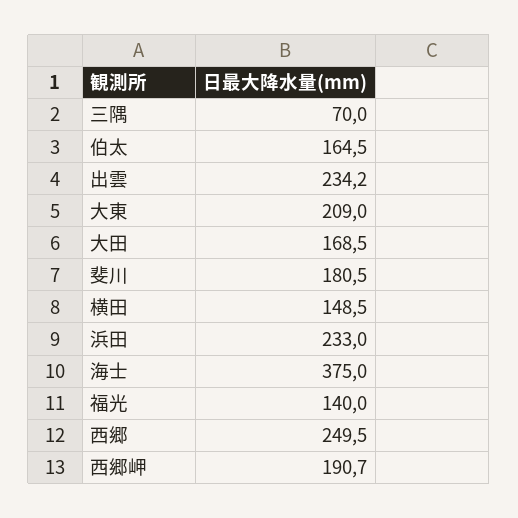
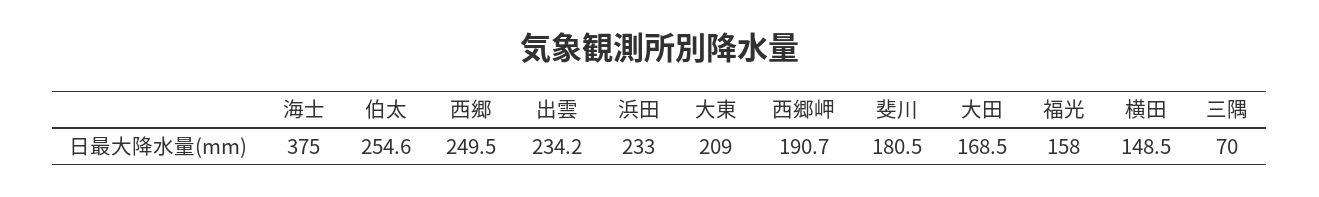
  {
    "三隅": 70,
-   "伯太": 164.5,
+   "伯太": 254.6,
    "出雲": 234.2,
    "大東": 209,
    "大田": 168.5,
    "斐川": 180.5,
    "横田": 148.5,
    "浜田": 233,
    "海士": 375,
-   "福光": 140,
+   "福光": 158,
    "西郷": 249.5,
    "西郷岬": 190.7
  }

